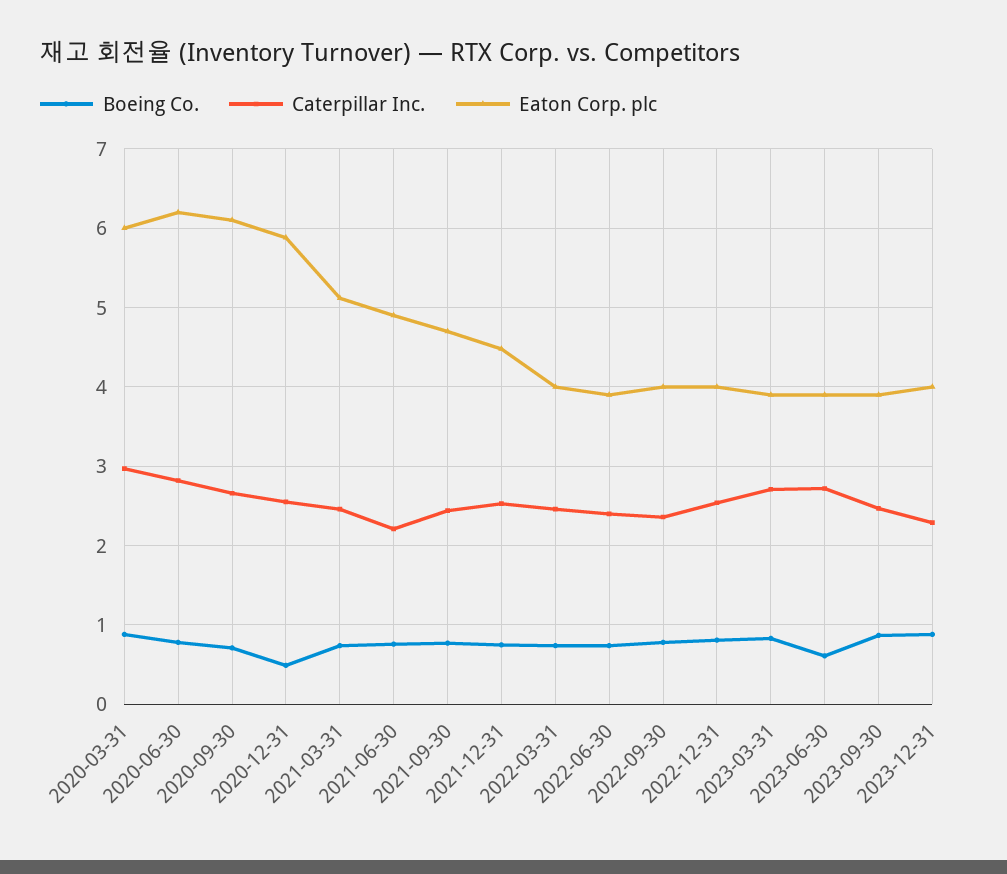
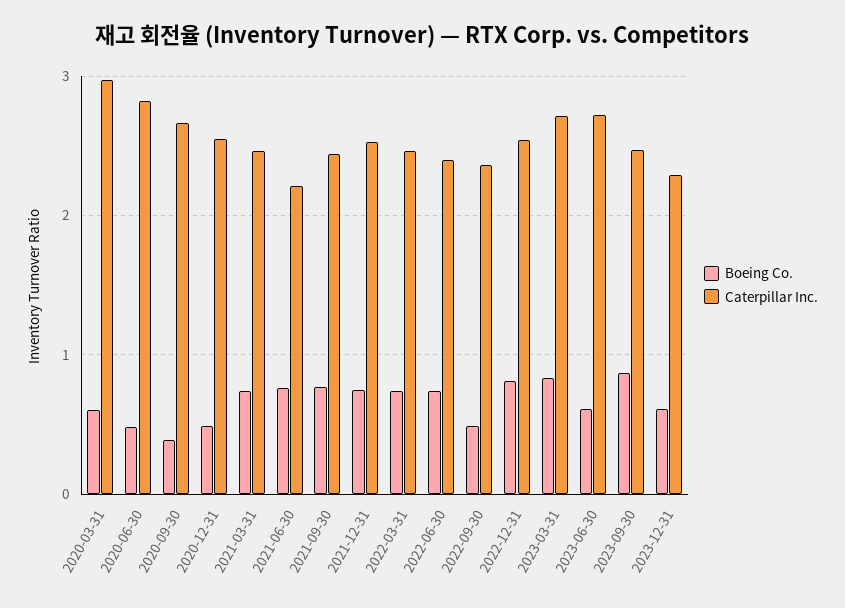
  {
    "Boeing Co.": {
-     "2020-03-31": 0.9,
+     "2020-03-31": 0.6,
-     "2020-06-30": 0.8,
+     "2020-06-30": 0.5,
-     "2020-09-30": 0.7,
+     "2020-09-30": 0.4,
      "2020-12-31": 0.5,
      "2021-03-31": 0.7,
      "2021-06-30": 0.8,
      "2021-09-30": 0.8,
      "2021-12-31": 0.8,
      "2022-03-31": 0.7,
      "2022-06-30": 0.7,
-     "2022-09-30": 0.8,
+     "2022-09-30": 0.5,
      "2022-12-31": 0.8,
      "2023-03-31": 0.8,
      "2023-06-30": 0.6,
      "2023-09-30": 0.9,
-     "2023-12-31": 0.9
+     "2023-12-31": 0.6
    },
    "Caterpillar Inc.": {
      "2020-03-31": 3,
      "2020-06-30": 2.8,
      "2020-09-30": 2.7,
      "2020-12-31": 2.6,
      "2021-03-31": 2.5,
      "2021-06-30": 2.2,
      "2021-09-30": 2.4,
      "2021-12-31": 2.5,
      "2022-03-31": 2.5,
      "2022-06-30": 2.4,
      "2022-09-30": 2.4,
      "2022-12-31": 2.5,
      "2023-03-31": 2.7,
      "2023-06-30": 2.7,
      "2023-09-30": 2.5,
      "2023-12-31": 2.3
-   },
+   }
-   "Eaton Corp. plc": {
-     "2020-03-31": 6,
-     "2020-06-30": 6.2,
-     "2020-09-30": 6.1,
-     "2020-12-31": 5.9,
-     "2021-03-31": 5.1,
-     "2021-06-30": 4.9,
-     "2021-09-30": 4.7,
-     "2021-12-31": 4.5,
-     "2022-03-31": 4,
-     "2022-06-30": 3.9,
-     "2022-09-30": 4,
-     "2022-12-31": 4,
-     "2023-03-31": 3.9,
-     "2023-06-30": 3.9,
-     "2023-09-30": 3.9,
-     "2023-12-31": 4
-   }
  }

